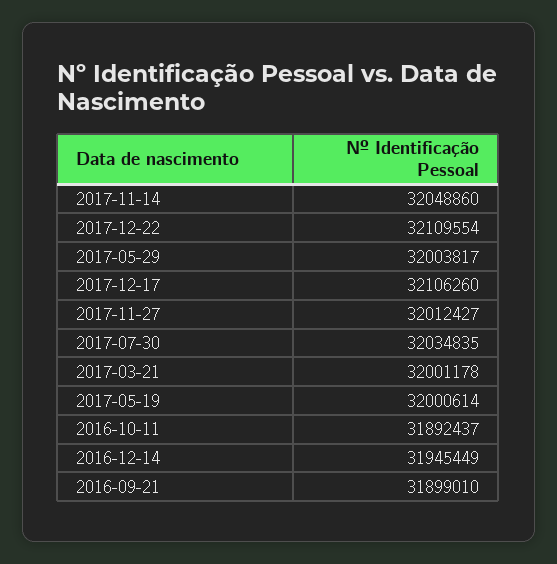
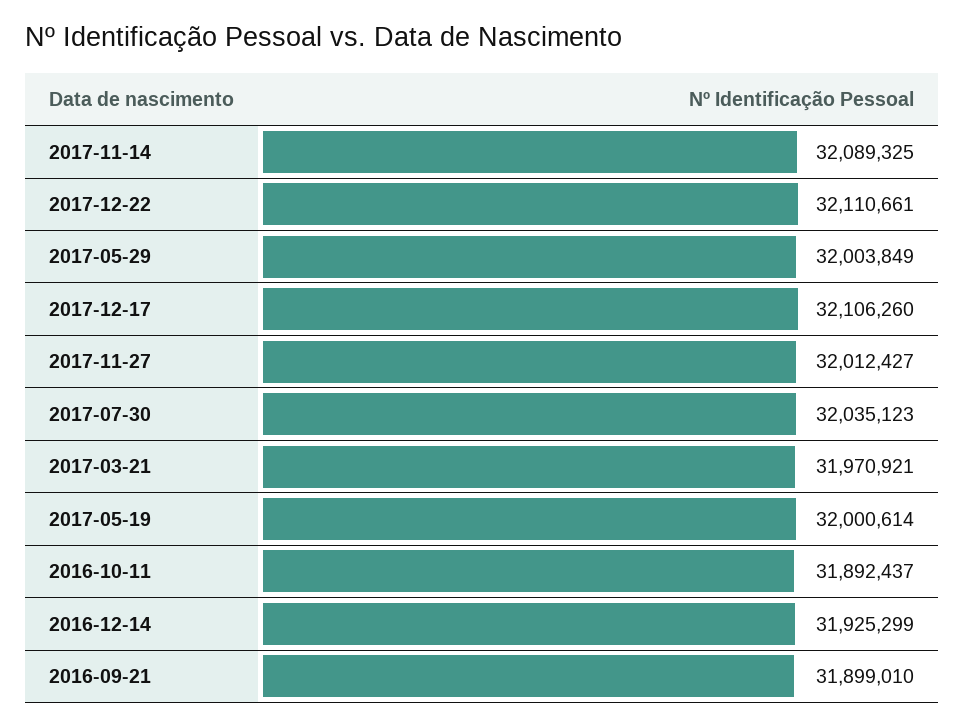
  {
-   "2017-11-14": 32048860,
+   "2017-11-14": 32089325,
-   "2017-12-22": 32109554,
+   "2017-12-22": 32110661,
-   "2017-05-29": 32003817,
+   "2017-05-29": 32003849,
    "2017-12-17": 32106260,
    "2017-11-27": 32012427,
-   "2017-07-30": 32034835,
+   "2017-07-30": 32035123,
-   "2017-03-21": 32001178,
+   "2017-03-21": 31970921,
    "2017-05-19": 32000614,
    "2016-10-11": 31892437,
-   "2016-12-14": 31945449,
+   "2016-12-14": 31925299,
    "2016-09-21": 31899010
  }

